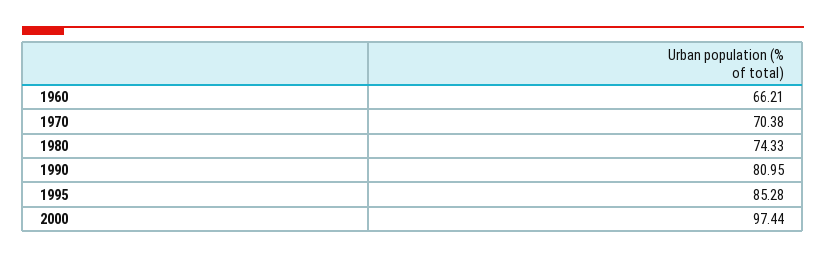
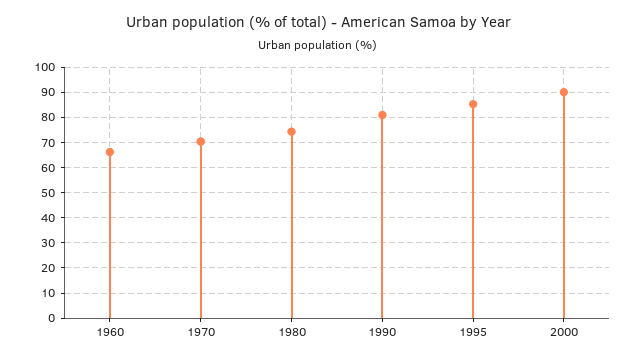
  {
    "1960": 66.21,
    "1970": 70.38,
    "1980": 74.33,
    "1990": 80.95,
    "1995": 85.28,
-   "2000": 97.44
+   "2000": 90
  }

